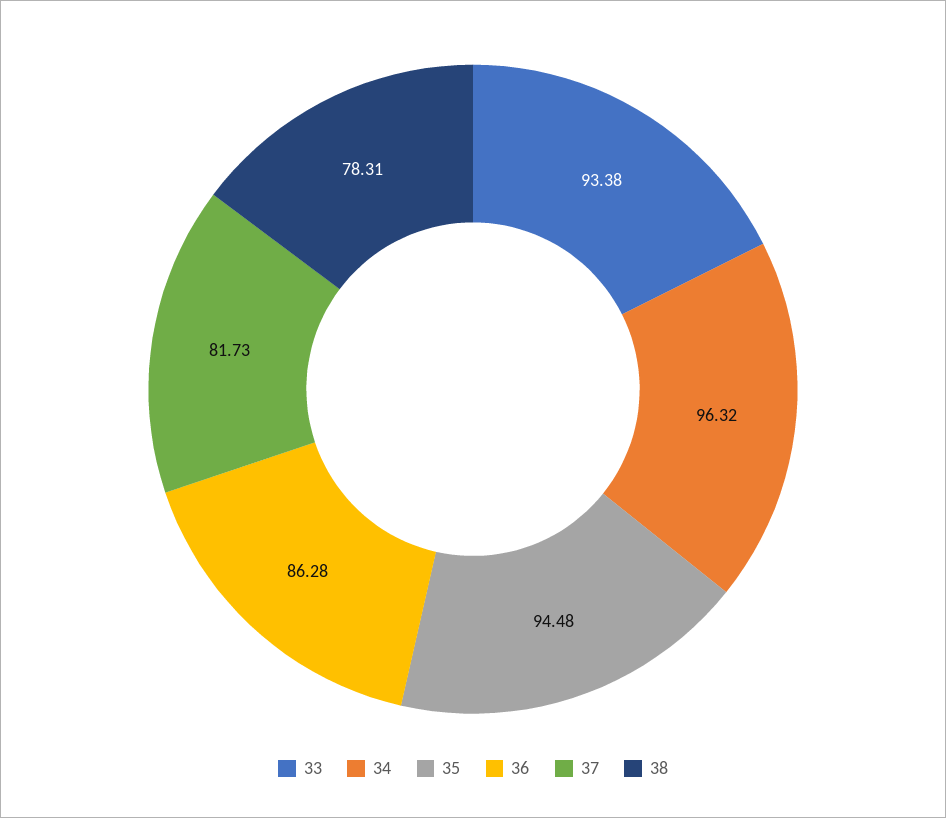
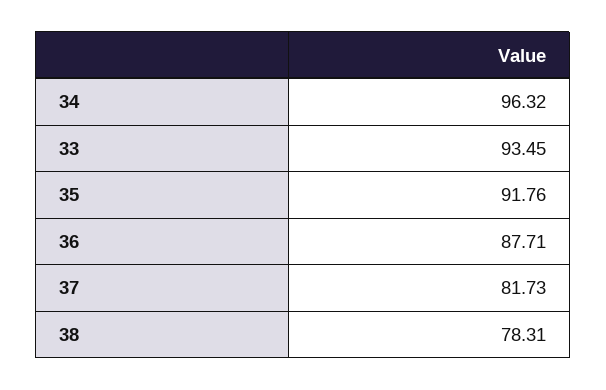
  {
-   "33": 93.38,
+   "33": 93.45,
    "34": 96.32,
-   "35": 94.48,
+   "35": 91.76,
-   "36": 86.28,
+   "36": 87.71,
    "37": 81.73,
    "38": 78.31
  }

